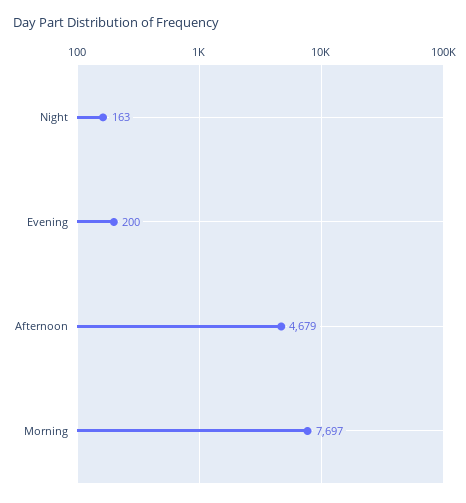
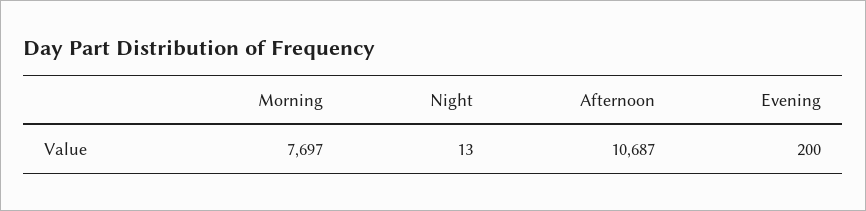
  {
-   "Night": 163,
+   "Night": 13,
    "Evening": 200,
-   "Afternoon": 4679,
+   "Afternoon": 10687,
    "Morning": 7697
  }

